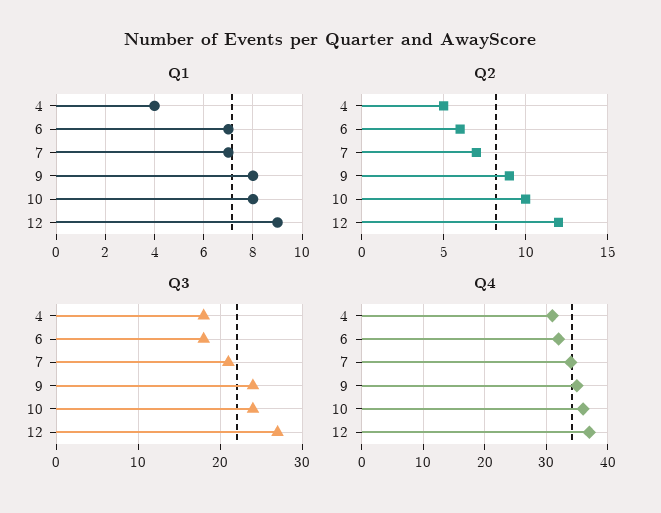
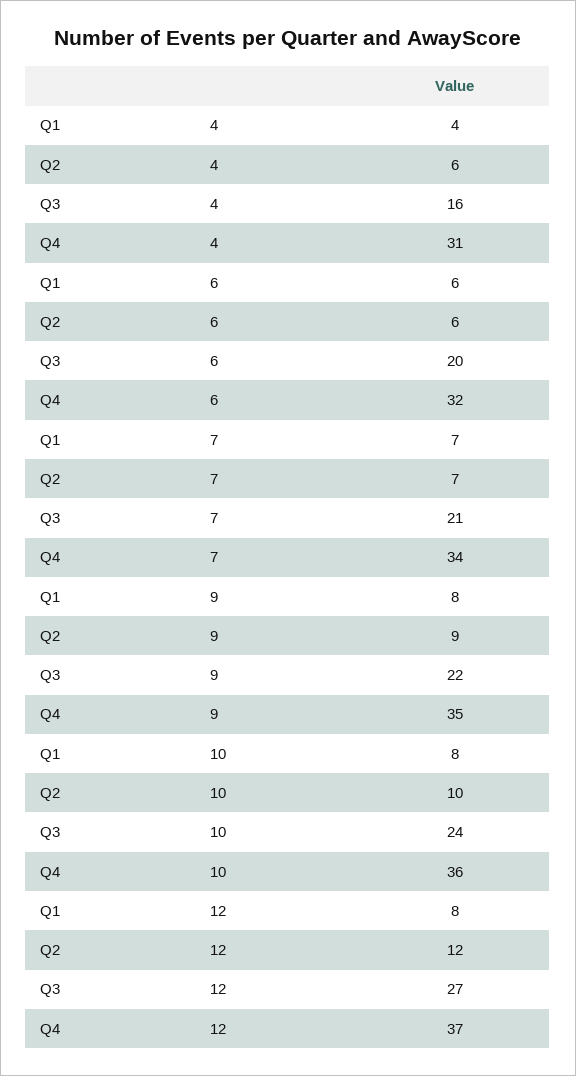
  {
    "Q1": {
      "4": 4,
-     "6": 7,
+     "6": 6,
      "7": 7,
      "9": 8,
      "10": 8,
-     "12": 9
+     "12": 8
    },
    "Q2": {
-     "4": 5,
+     "4": 6,
      "6": 6,
      "7": 7,
      "9": 9,
      "10": 10,
      "12": 12
    },
    "Q3": {
-     "4": 18,
+     "4": 16,
-     "6": 18,
+     "6": 20,
      "7": 21,
-     "9": 24,
+     "9": 22,
      "10": 24,
      "12": 27
    },
    "Q4": {
      "4": 31,
      "6": 32,
      "7": 34,
      "9": 35,
      "10": 36,
      "12": 37
    }
  }

